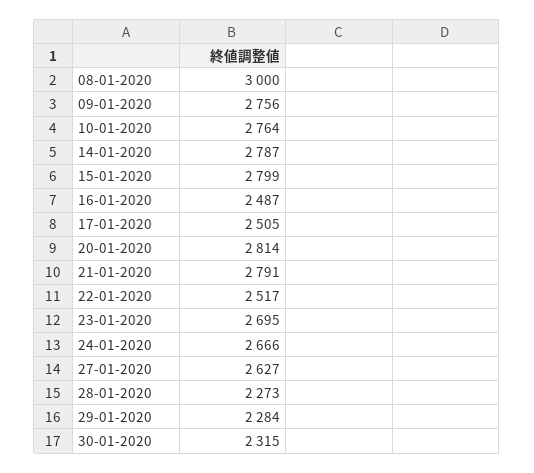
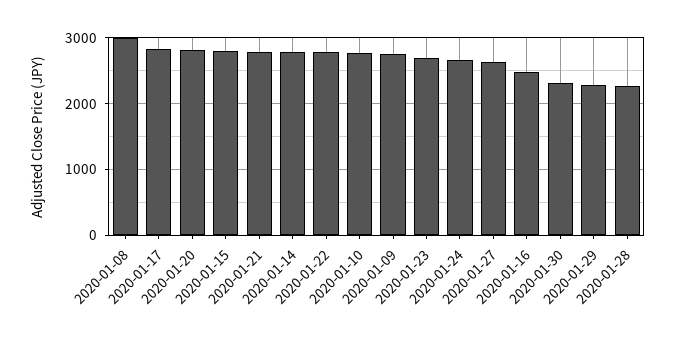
  {
    "08-01-2020": 3000,
    "09-01-2020": 2756,
    "10-01-2020": 2764,
    "14-01-2020": 2787,
    "15-01-2020": 2799,
    "16-01-2020": 2487,
-   "17-01-2020": 2505,
+   "17-01-2020": 2800,
    "20-01-2020": 2814,
    "21-01-2020": 2791,
-   "22-01-2020": 2517,
+   "22-01-2020": 2800,
    "23-01-2020": 2695,
    "24-01-2020": 2666,
    "27-01-2020": 2627,
    "28-01-2020": 2273,
    "29-01-2020": 2284,
    "30-01-2020": 2315
  }

